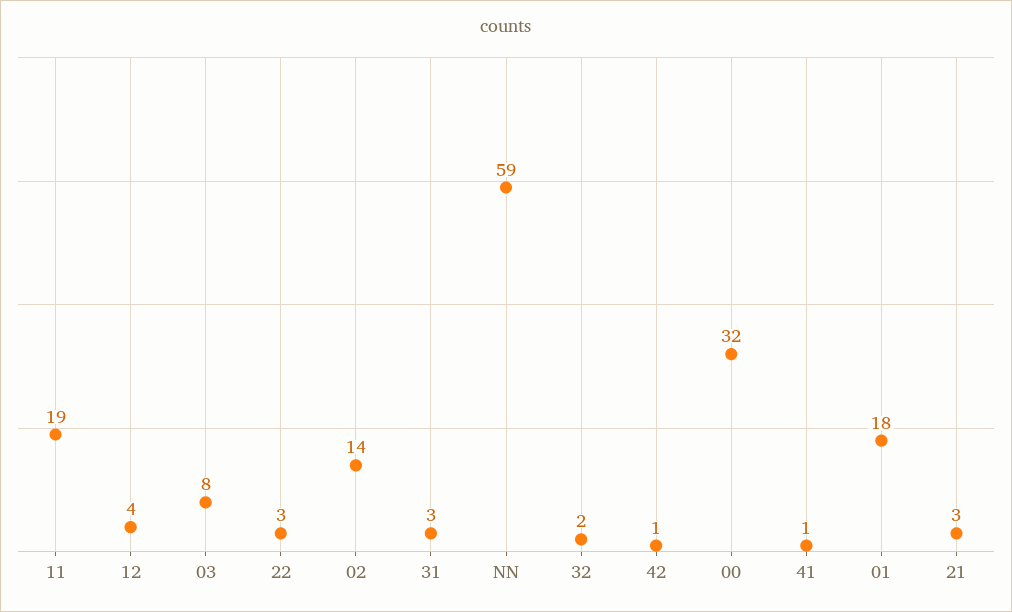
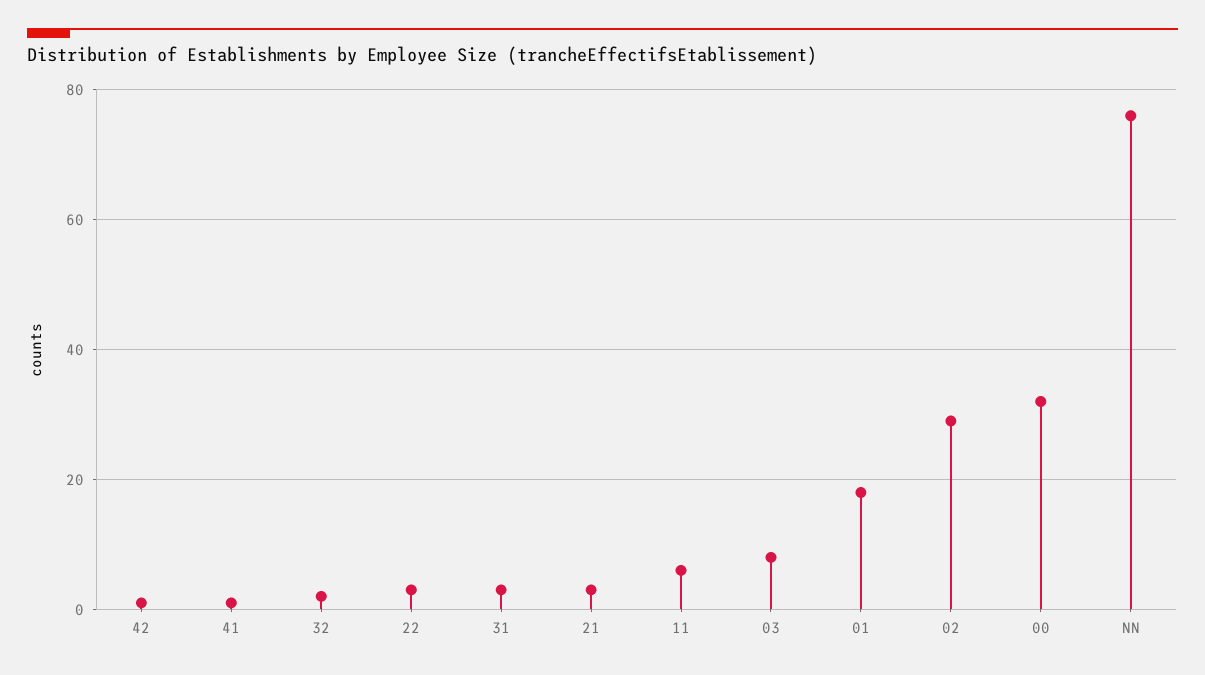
  {
-   "11": 19,
+   "11": 5,
-   "12": 4,
    "03": 8,
    "22": 3,
-   "02": 14,
+   "02": 30,
    "31": 3,
-   "NN": 59,
+   "NN": 75,
    "32": 2,
    "42": 1,
    "00": 32,
    "41": 1,
    "01": 18,
    "21": 3
  }

